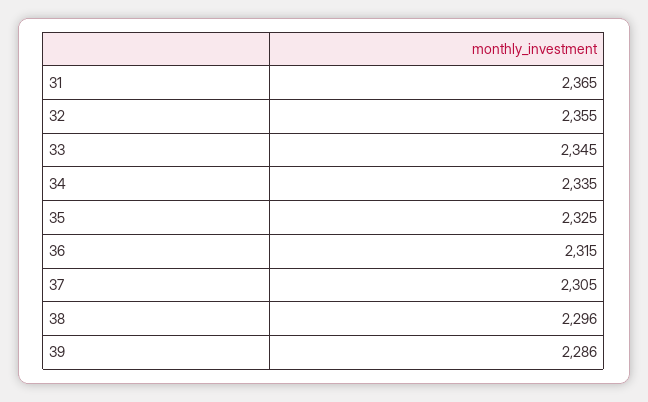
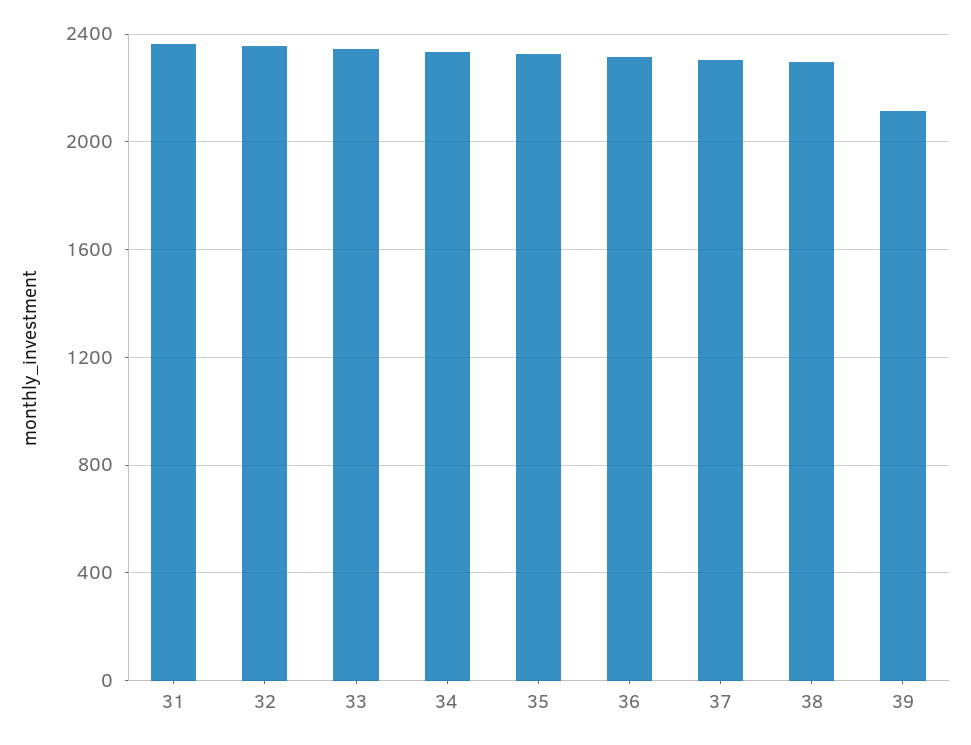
  {
    "31": 2365,
    "32": 2355,
    "33": 2345,
    "34": 2335,
    "35": 2325,
    "36": 2315,
    "37": 2305,
    "38": 2296,
-   "39": 2286
+   "39": 2100
  }

